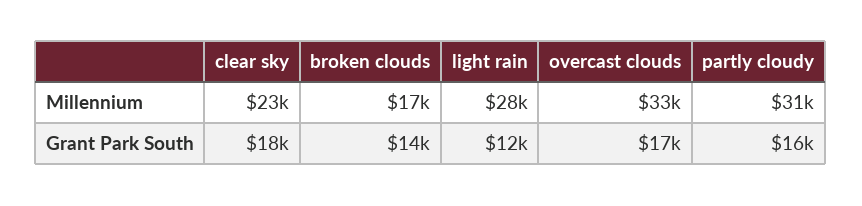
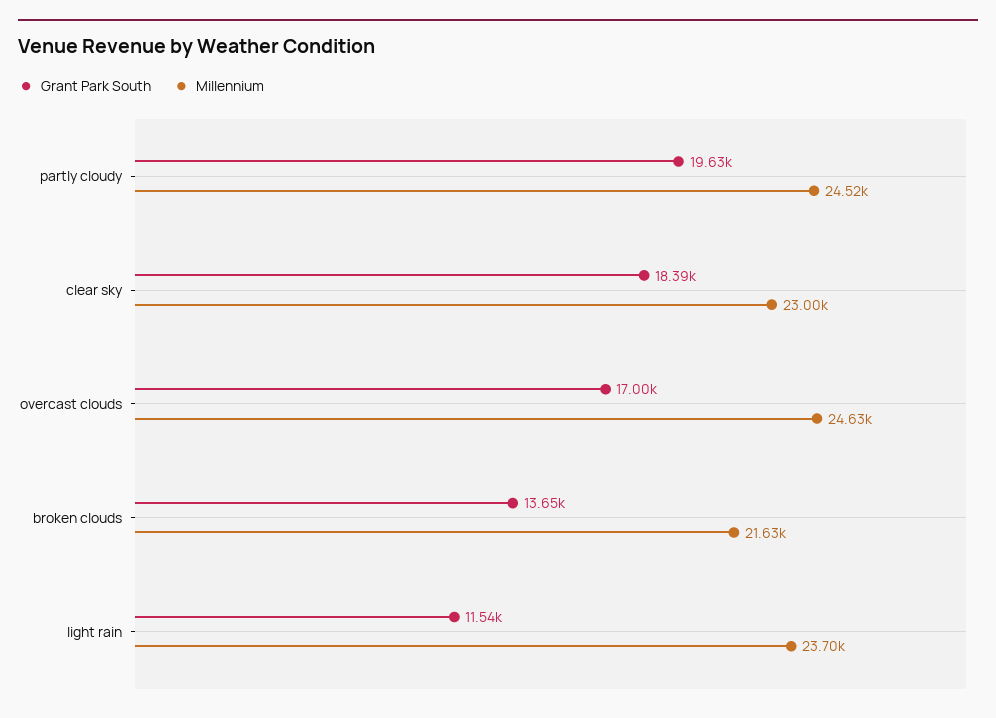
  {
    "Millennium": {
      "clear sky": 23000,
-     "broken clouds": 17000,
+     "broken clouds": 21630,
-     "light rain": 28000,
+     "light rain": 23700,
-     "overcast clouds": 33000,
+     "overcast clouds": 24630,
-     "partly cloudy": 31000
+     "partly cloudy": 24520
    },
    "Grant Park South": {
      "clear sky": 18390,
      "broken clouds": 13650,
      "light rain": 11540,
      "overcast clouds": 17000,
-     "partly cloudy": 16000
+     "partly cloudy": 19630
    }
  }

